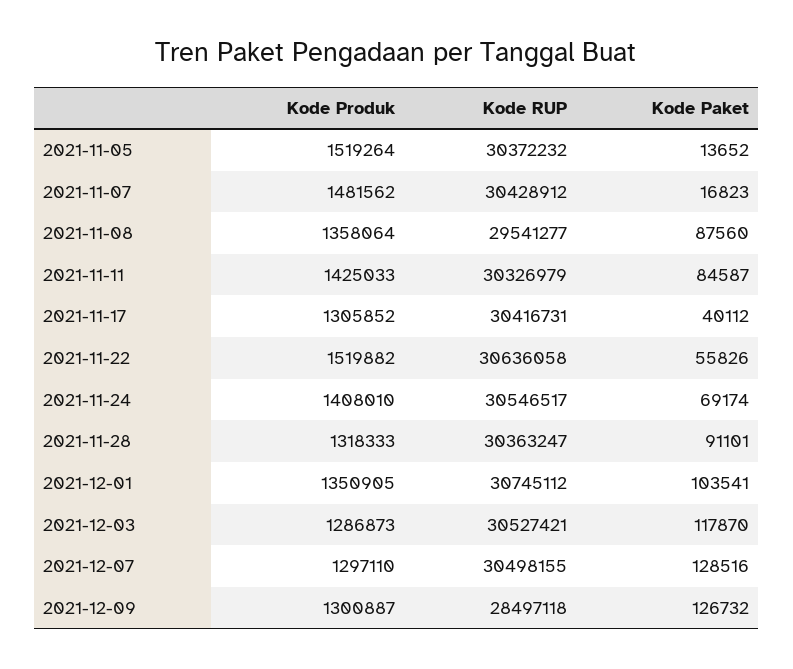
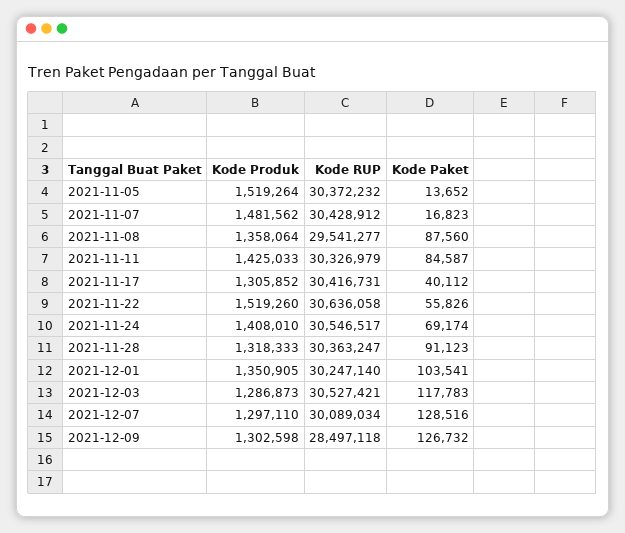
  {
    "Kode Produk": {
      "2021-11-05": 1519264,
      "2021-11-07": 1481562,
      "2021-11-08": 1358064,
      "2021-11-11": 1425033,
      "2021-11-17": 1305852,
-     "2021-11-22": 1519882,
+     "2021-11-22": 1519260,
      "2021-11-24": 1408010,
      "2021-11-28": 1318333,
      "2021-12-01": 1350905,
      "2021-12-03": 1286873,
      "2021-12-07": 1297110,
-     "2021-12-09": 1300887
+     "2021-12-09": 1302598
    },
    "Kode RUP": {
      "2021-11-05": 30372232,
      "2021-11-07": 30428912,
      "2021-11-08": 29541277,
      "2021-11-11": 30326979,
      "2021-11-17": 30416731,
      "2021-11-22": 30636058,
      "2021-11-24": 30546517,
      "2021-11-28": 30363247,
-     "2021-12-01": 30745112,
+     "2021-12-01": 30247140,
      "2021-12-03": 30527421,
-     "2021-12-07": 30498155,
+     "2021-12-07": 30089034,
      "2021-12-09": 28497118
    },
    "Kode Paket": {
      "2021-11-05": 13652,
      "2021-11-07": 16823,
      "2021-11-08": 87560,
      "2021-11-11": 84587,
      "2021-11-17": 40112,
      "2021-11-22": 55826,
      "2021-11-24": 69174,
-     "2021-11-28": 91101,
+     "2021-11-28": 91123,
      "2021-12-01": 103541,
-     "2021-12-03": 117870,
+     "2021-12-03": 117783,
      "2021-12-07": 128516,
      "2021-12-09": 126732
    }
  }

